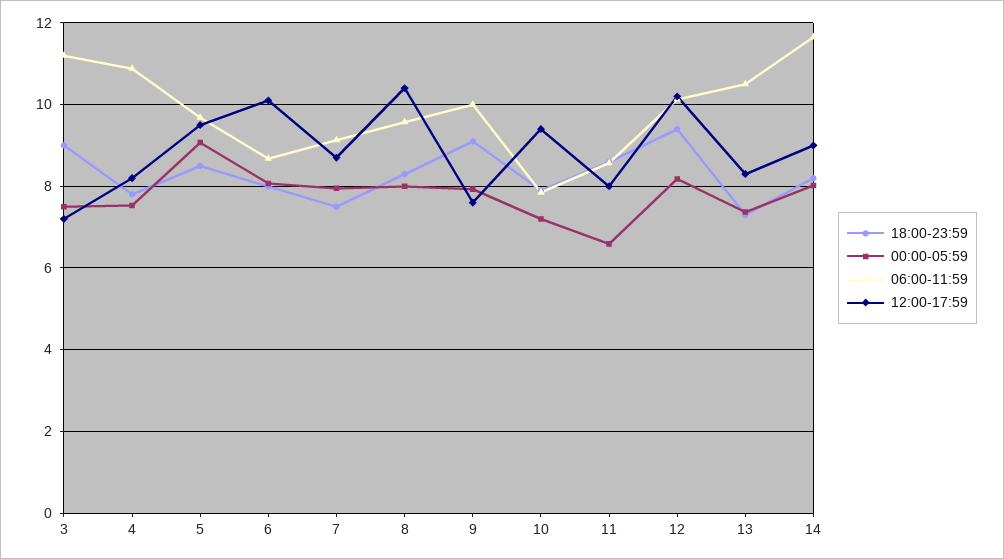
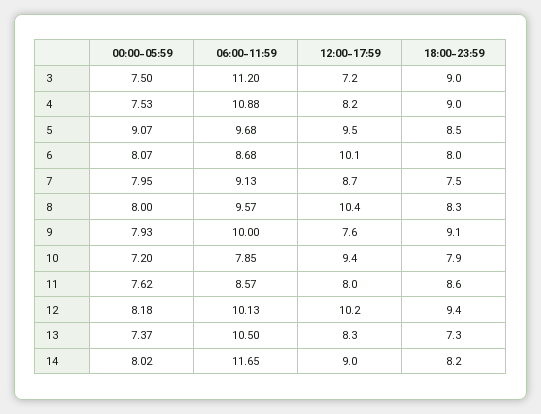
  {
    "18:00-23:59": {
      "3": 9,
-     "4": 7.8,
+     "4": 9,
      "5": 8.5,
      "6": 8,
      "7": 7.5,
      "8": 8.3,
      "9": 9.1,
      "10": 7.9,
      "11": 8.6,
      "12": 9.4,
      "13": 7.3,
      "14": 8.2
    },
    "00:00-05:59": {
      "3": 7.5,
      "4": 7.53,
      "5": 9.07,
      "6": 8.07,
      "7": 7.95,
      "8": 8,
      "9": 7.93,
      "10": 7.2,
-     "11": 6.6,
+     "11": 7.62,
      "12": 8.18,
      "13": 7.37,
      "14": 8.02
    },
    "06:00-11:59": {
      "3": 11.2,
      "4": 10.88,
      "5": 9.68,
      "6": 8.68,
      "7": 9.13,
      "8": 9.57,
      "9": 10,
      "10": 7.85,
      "11": 8.57,
      "12": 10.13,
      "13": 10.5,
      "14": 11.65
    },
    "12:00-17:59": {
      "3": 7.2,
      "4": 8.2,
      "5": 9.5,
      "6": 10.1,
      "7": 8.7,
      "8": 10.4,
      "9": 7.6,
      "10": 9.4,
      "11": 8,
      "12": 10.2,
      "13": 8.3,
      "14": 9
    }
  }

